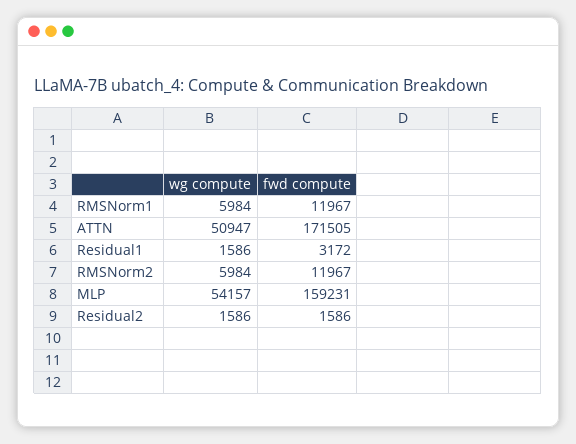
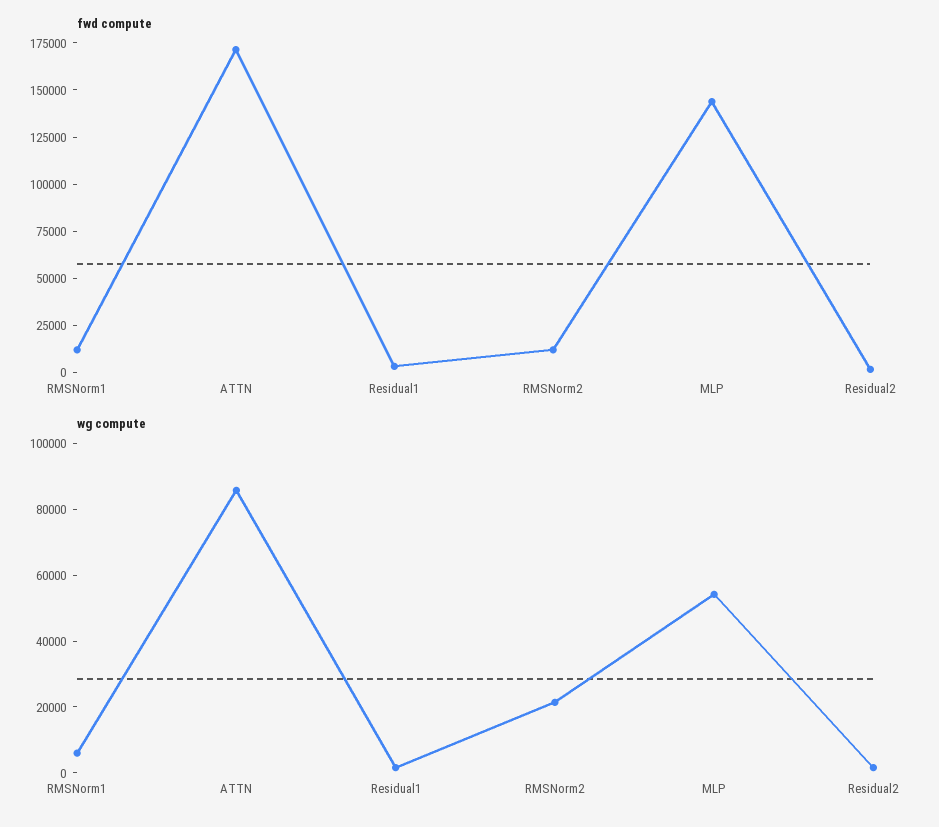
  {
    "wg compute": {
      "RMSNorm1": 5984,
-     "ATTN": 50947,
+     "ATTN": 85000,
      "Residual1": 1586,
-     "RMSNorm2": 5984,
+     "RMSNorm2": 20000,
      "MLP": 54157,
      "Residual2": 1586
    },
    "fwd compute": {
      "RMSNorm1": 11967,
      "ATTN": 171505,
      "Residual1": 3172,
      "RMSNorm2": 11967,
-     "MLP": 159231,
+     "MLP": 145000,
      "Residual2": 1586
    }
  }

